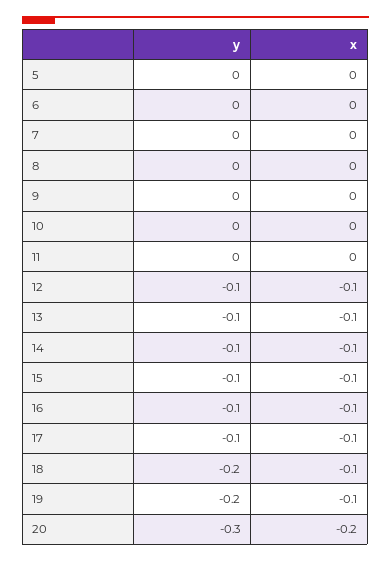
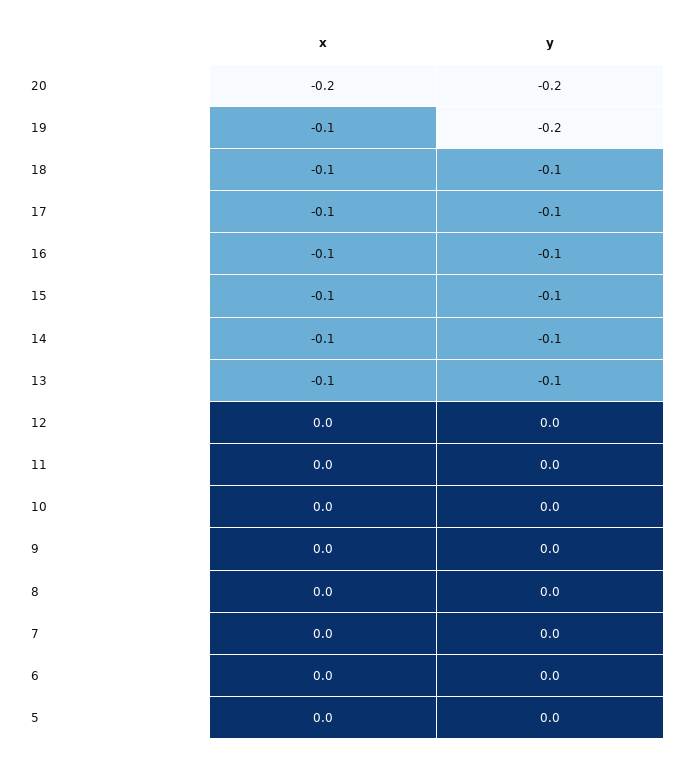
  {
    "y": {
      "5": 0,
      "6": 0,
      "7": 0,
      "8": 0,
      "9": 0,
      "10": 0,
      "11": 0,
-     "12": -0.1,
+     "12": 0,
      "13": -0.1,
      "14": -0.1,
      "15": -0.1,
      "16": -0.1,
      "17": -0.1,
-     "18": -0.2,
+     "18": -0.1,
      "19": -0.2,
-     "20": -0.3
+     "20": -0.2
    },
    "x": {
      "5": 0,
      "6": 0,
      "7": 0,
      "8": 0,
      "9": 0,
      "10": 0,
      "11": 0,
-     "12": -0.1,
+     "12": 0,
      "13": -0.1,
      "14": -0.1,
      "15": -0.1,
      "16": -0.1,
      "17": -0.1,
      "18": -0.1,
      "19": -0.1,
      "20": -0.2
    }
  }

